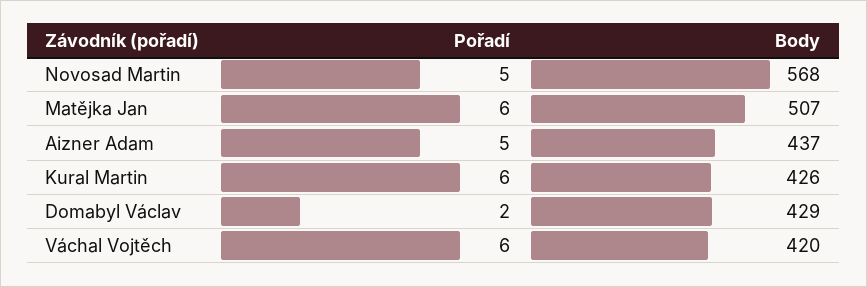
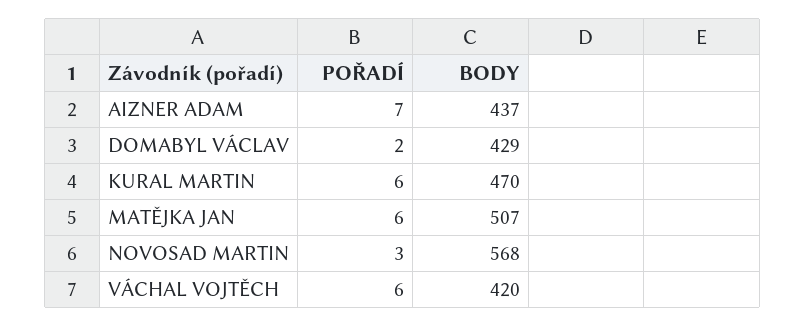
  {
    "Pořadí": {
-     "Novosad Martin": 5,
+     "Novosad Martin": 3,
      "Matějka Jan": 6,
-     "Aizner Adam": 5,
+     "Aizner Adam": 7,
      "Kural Martin": 6,
      "Domabyl Václav": 2,
      "Váchal Vojtěch": 6
    },
    "Body": {
      "Novosad Martin": 568,
      "Matějka Jan": 507,
      "Aizner Adam": 437,
-     "Kural Martin": 426,
+     "Kural Martin": 470,
      "Domabyl Václav": 429,
      "Váchal Vojtěch": 420
    }
  }

